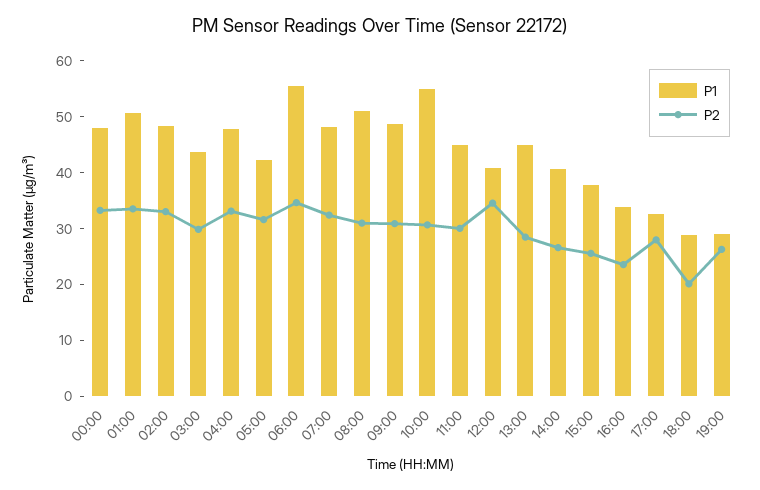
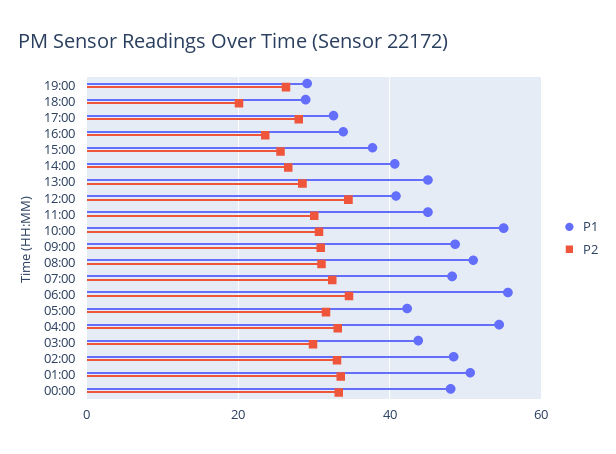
  {
    "P1": {
      "00:00": 48,
      "01:00": 50,
      "02:00": 48,
      "03:00": 44,
-     "04:00": 48,
+     "04:00": 54,
      "05:00": 42,
      "06:00": 56,
      "07:00": 48,
      "08:00": 52,
      "09:00": 48,
      "10:00": 56,
      "11:00": 46,
      "12:00": 40,
      "13:00": 46,
      "14:00": 40,
      "15:00": 38,
      "16:00": 34,
      "17:00": 32,
      "18:00": 28,
      "19:00": 30
    },
    "P2": {
      "00:00": 34,
      "01:00": 34,
      "02:00": 34,
      "03:00": 30,
      "04:00": 34,
      "05:00": 32,
      "06:00": 34,
      "07:00": 32,
      "08:00": 32,
      "09:00": 30,
      "10:00": 30,
      "11:00": 30,
      "12:00": 34,
      "13:00": 28,
      "14:00": 26,
      "15:00": 26,
      "16:00": 24,
      "17:00": 28,
      "18:00": 20,
      "19:00": 26
    }
  }

